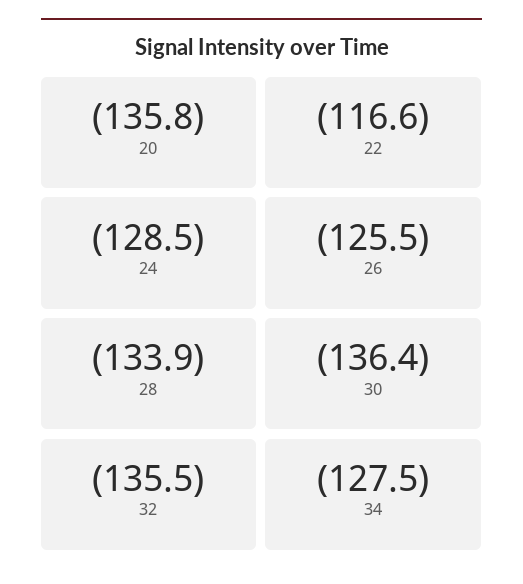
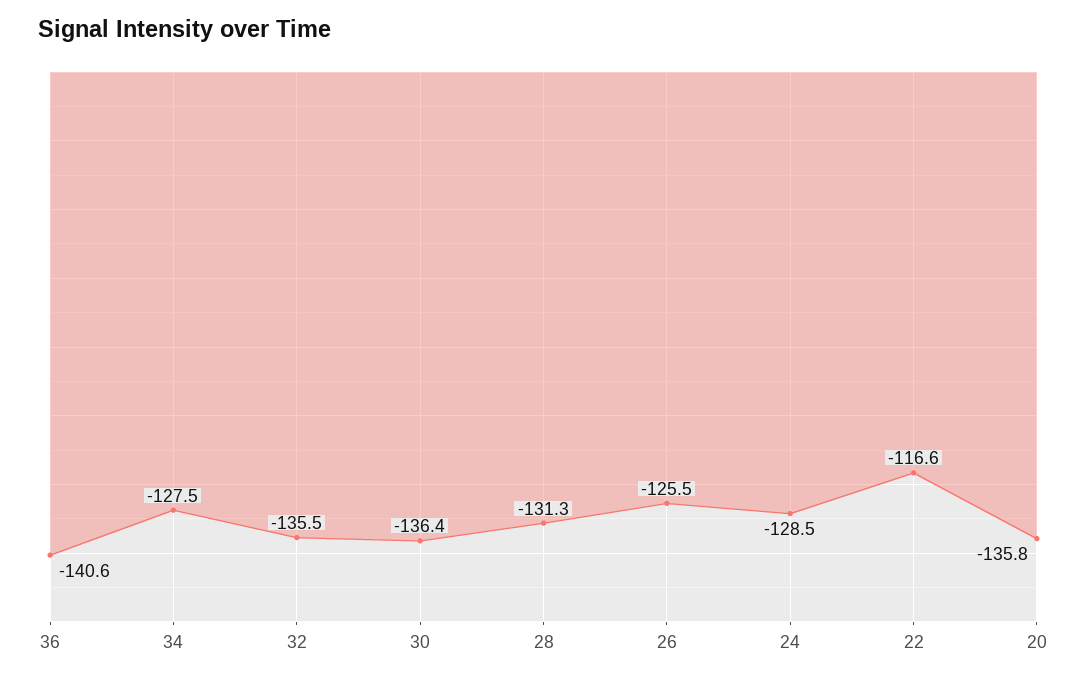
  {
    "20": -135.8,
    "22": -116.6,
    "24": -128.5,
    "26": -125.5,
-   "28": -133.9,
+   "28": -131.3,
    "30": -136.4,
    "32": -135.5,
-   "34": -127.5
+   "34": -127.5,
+   "36": -140.6
  }

